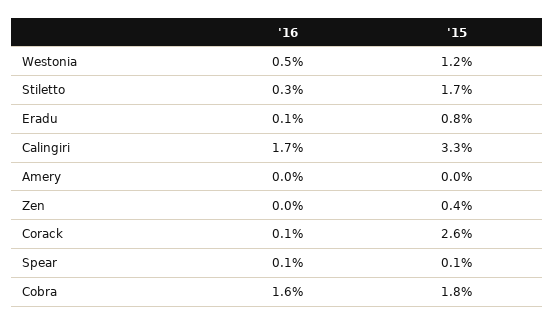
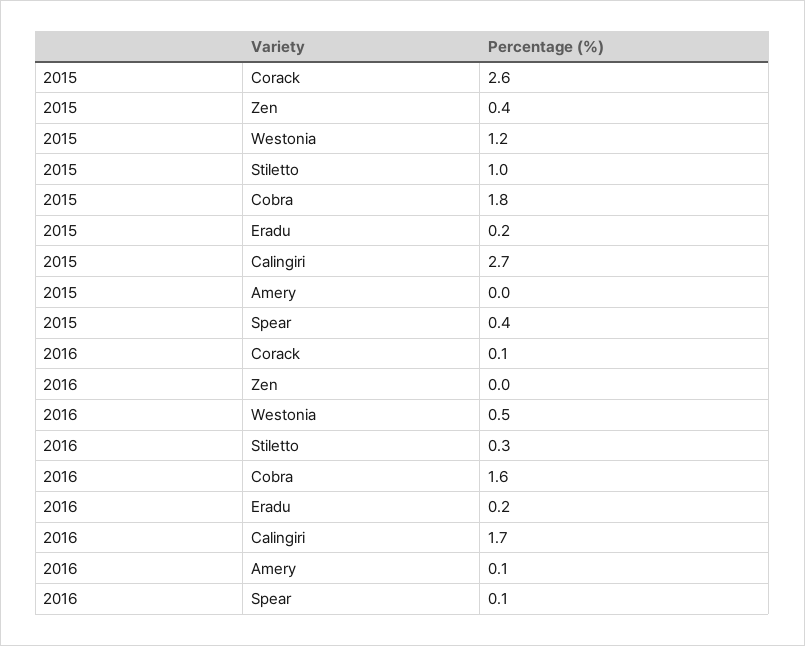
  {
    "'16": {
      "Westonia": 0.5,
      "Stiletto": 0.3,
-     "Eradu": 0.1,
+     "Eradu": 0.2,
      "Calingiri": 1.7,
-     "Amery": 0,
+     "Amery": 0.1,
      "Zen": 0,
      "Corack": 0.1,
      "Spear": 0.1,
      "Cobra": 1.6
    },
    "'15": {
      "Westonia": 1.2,
-     "Stiletto": 1.7,
+     "Stiletto": 1,
-     "Eradu": 0.8,
+     "Eradu": 0.2,
-     "Calingiri": 3.3,
+     "Calingiri": 2.7,
      "Amery": 0,
      "Zen": 0.4,
      "Corack": 2.6,
-     "Spear": 0.1,
+     "Spear": 0.4,
      "Cobra": 1.8
    }
  }

